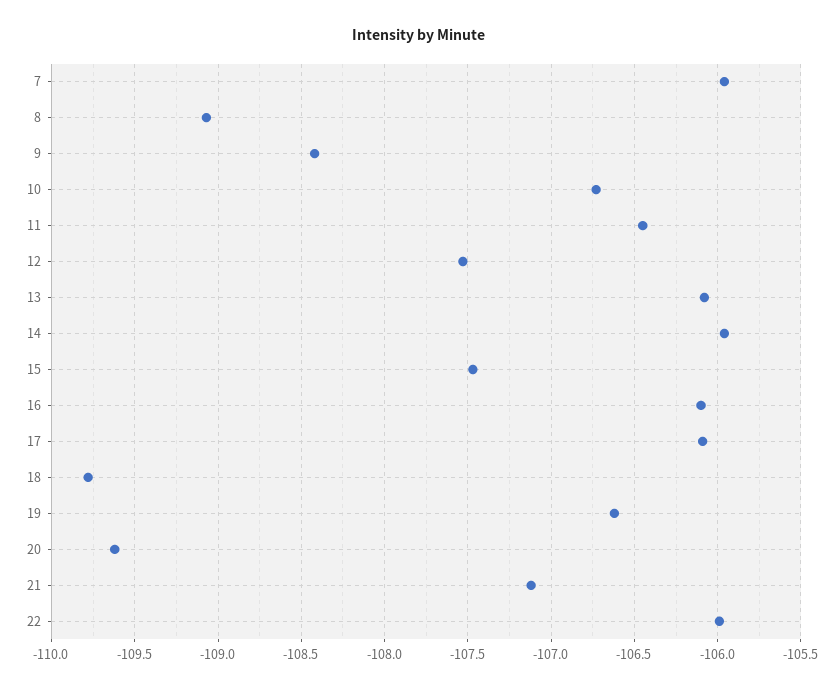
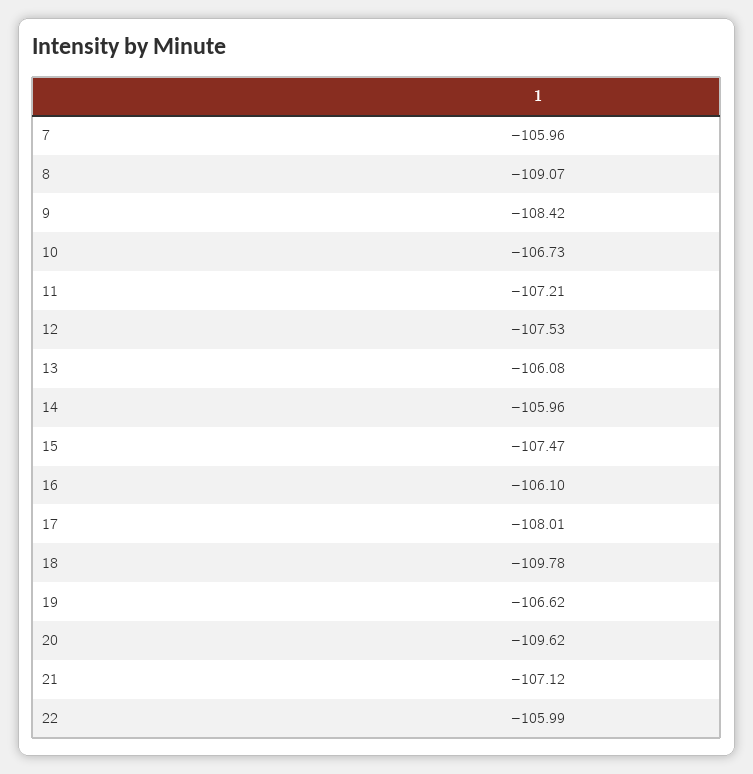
  {
    "7": -105.96,
    "8": -109.07,
    "9": -108.42,
    "10": -106.73,
-   "11": -106.45,
+   "11": -107.21,
    "12": -107.53,
    "13": -106.08,
    "14": -105.96,
    "15": -107.47,
    "16": -106.1,
-   "17": -106.1,
+   "17": -108.01,
    "18": -109.78,
    "19": -106.62,
    "20": -109.62,
    "21": -107.12,
    "22": -105.99
  }

